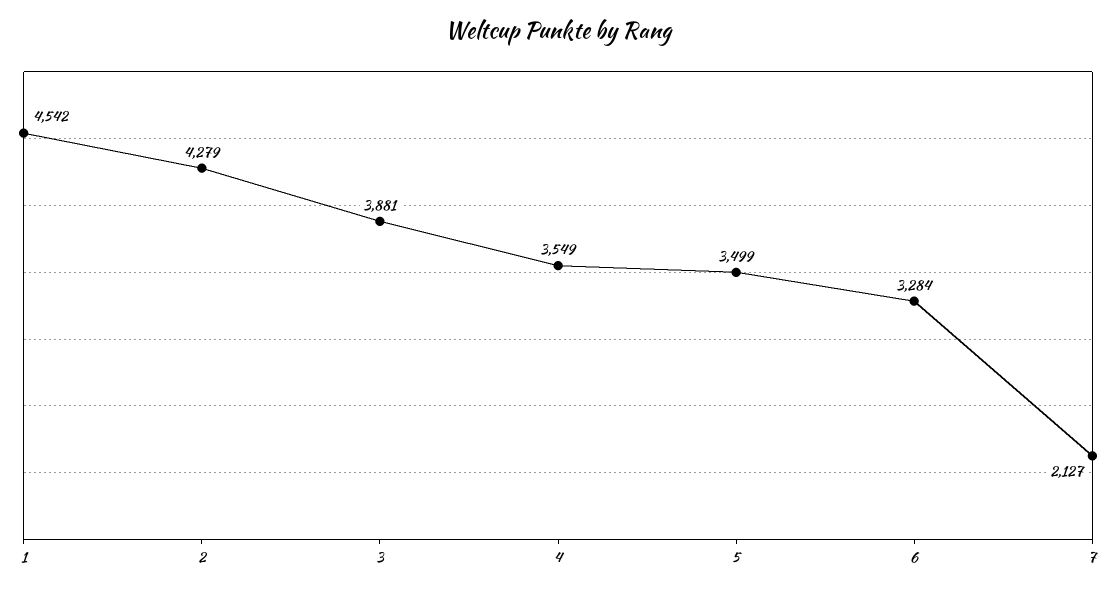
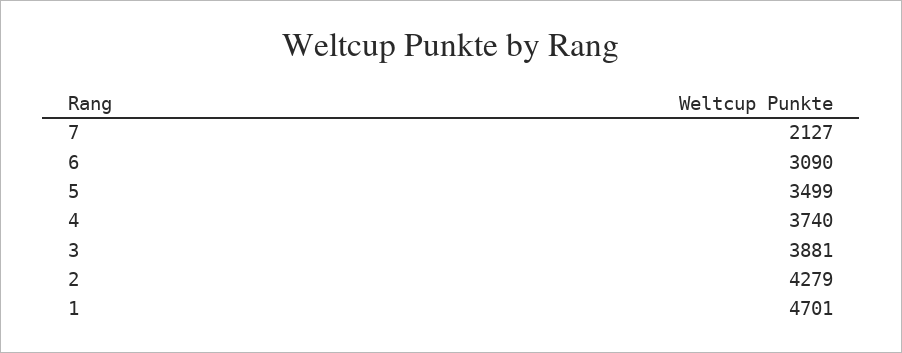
  {
-   "1": 4542,
+   "1": 4701,
    "2": 4279,
    "3": 3881,
-   "4": 3549,
+   "4": 3740,
    "5": 3499,
-   "6": 3284,
+   "6": 3090,
    "7": 2127
  }

